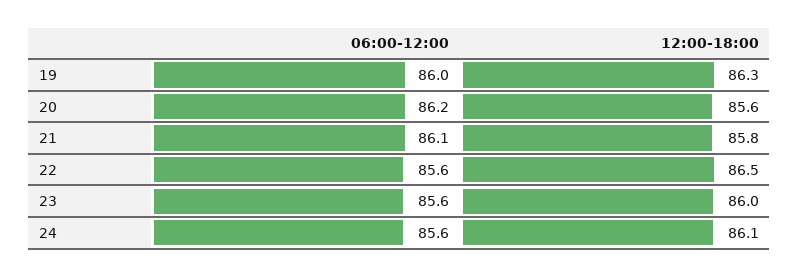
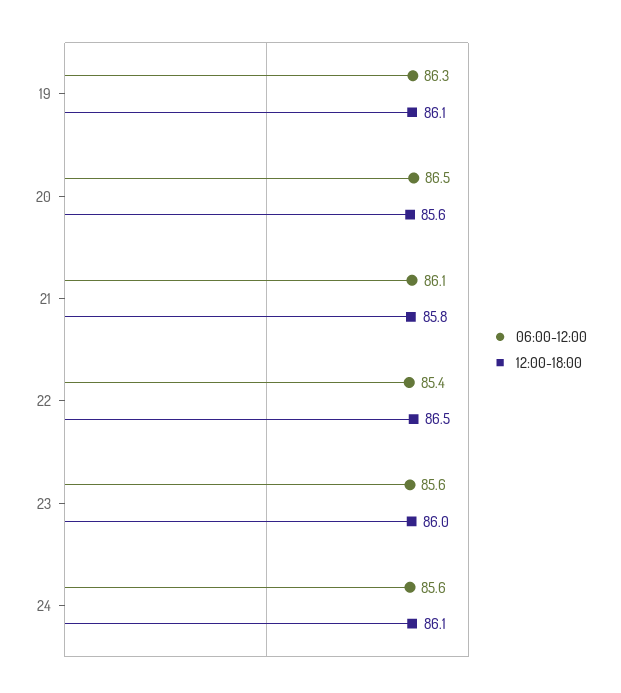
  {
    "06:00-12:00": {
-     "19": 86,
+     "19": 86.3,
-     "20": 86.2,
+     "20": 86.5,
      "21": 86.1,
-     "22": 85.6,
+     "22": 85.4,
      "23": 85.6,
      "24": 85.6
    },
    "12:00-18:00": {
-     "19": 86.3,
+     "19": 86.1,
      "20": 85.6,
      "21": 85.8,
      "22": 86.5,
      "23": 86,
      "24": 86.1
    }
  }

